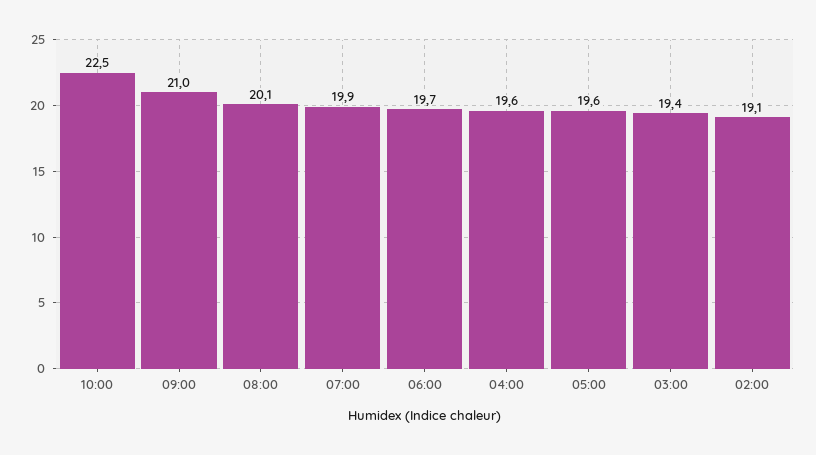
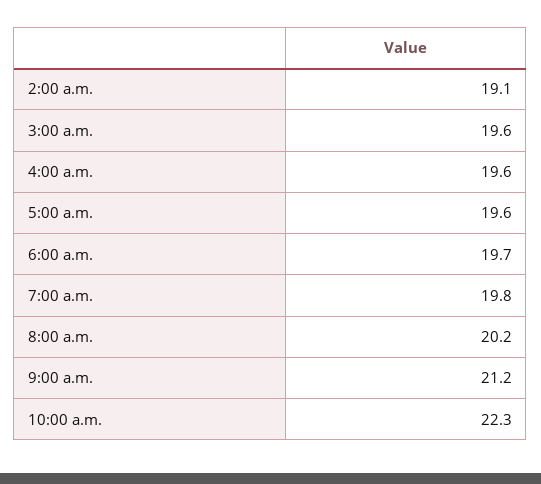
  {
-   "10:00": 22.5,
+   "10:00": 22.3,
-   "09:00": 21,
+   "09:00": 21.2,
-   "08:00": 20.1,
+   "08:00": 20.2,
-   "07:00": 19.9,
+   "07:00": 19.8,
    "06:00": 19.7,
    "04:00": 19.6,
    "05:00": 19.6,
-   "03:00": 19.4,
+   "03:00": 19.6,
    "02:00": 19.1
  }

